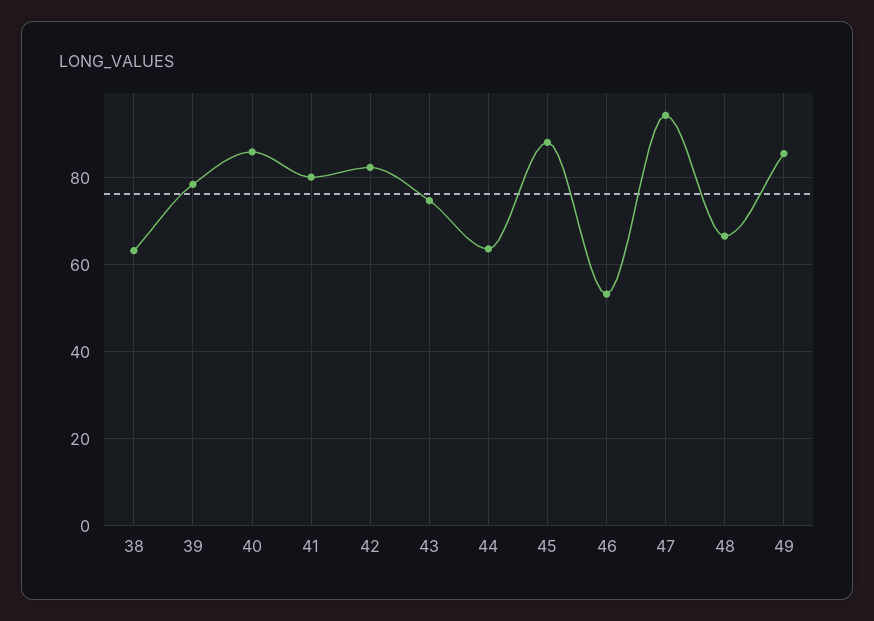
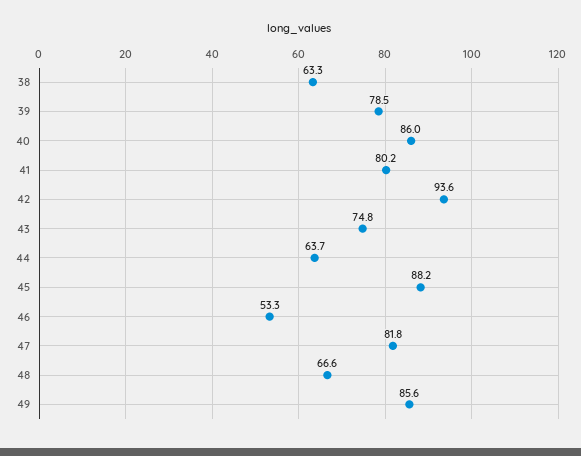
  {
    "38": 63.3,
    "39": 78.5,
    "40": 86,
    "41": 80.2,
-   "42": 82,
+   "42": 93.6,
    "43": 74.8,
    "44": 63.7,
    "45": 88.2,
    "46": 53.3,
-   "47": 94,
+   "47": 81.8,
    "48": 66.6,
    "49": 85.6
  }

